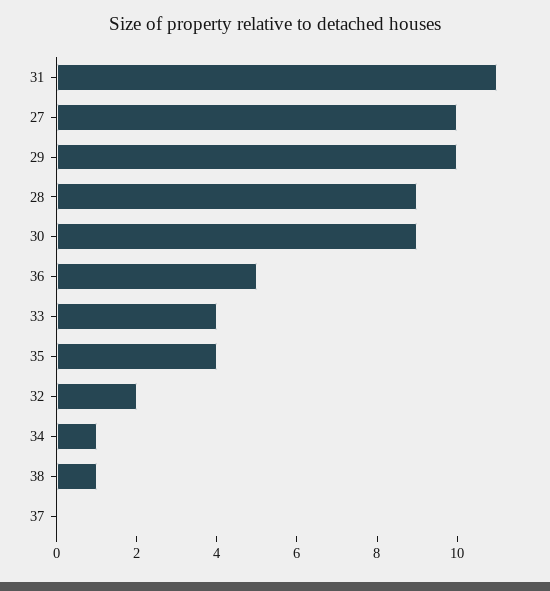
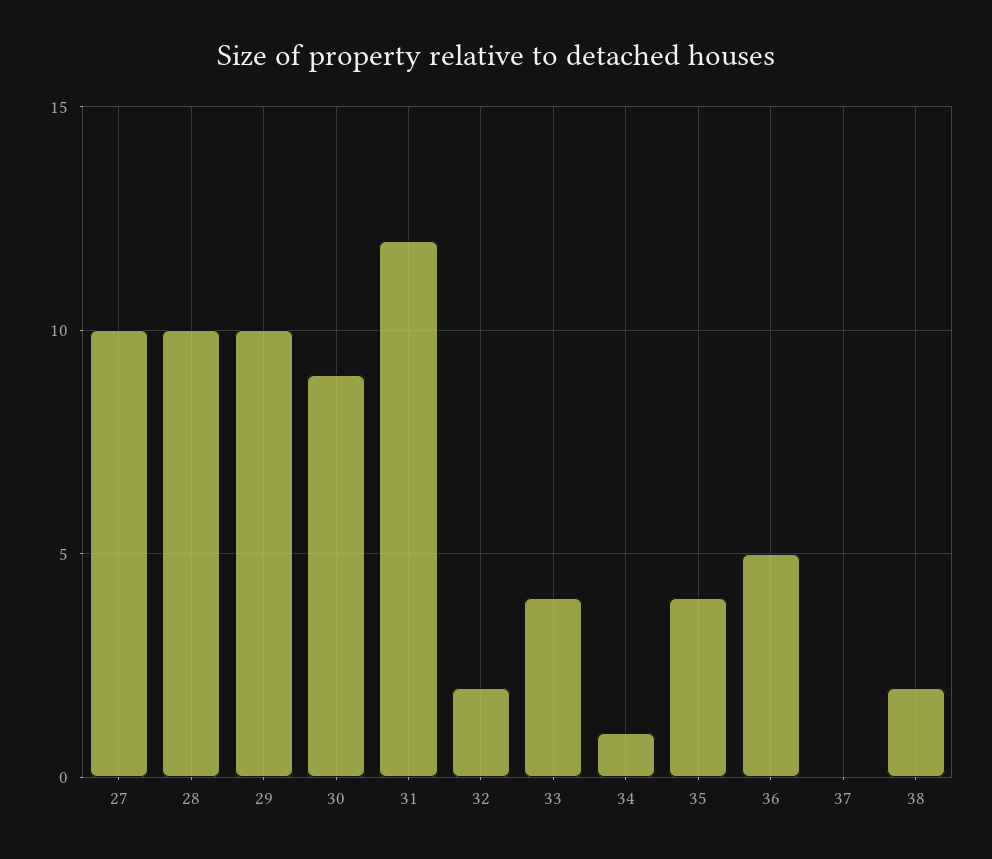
  {
-   "31": 11,
+   "31": 12,
    "27": 10,
    "29": 10,
-   "28": 9,
+   "28": 10,
    "30": 9,
    "36": 5,
    "33": 4,
    "35": 4,
    "32": 2,
    "34": 1,
-   "38": 1,
+   "38": 2,
    "37": 0
  }

